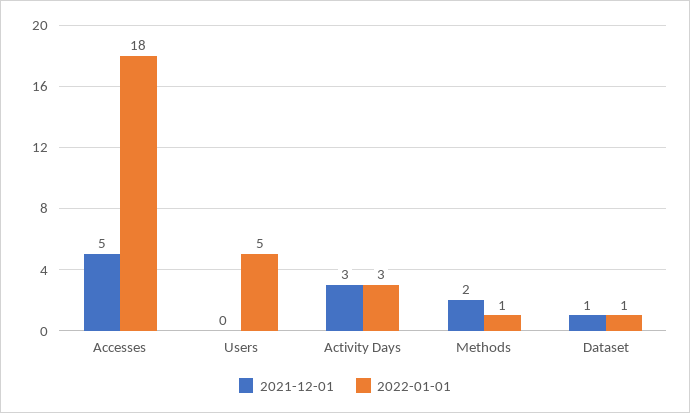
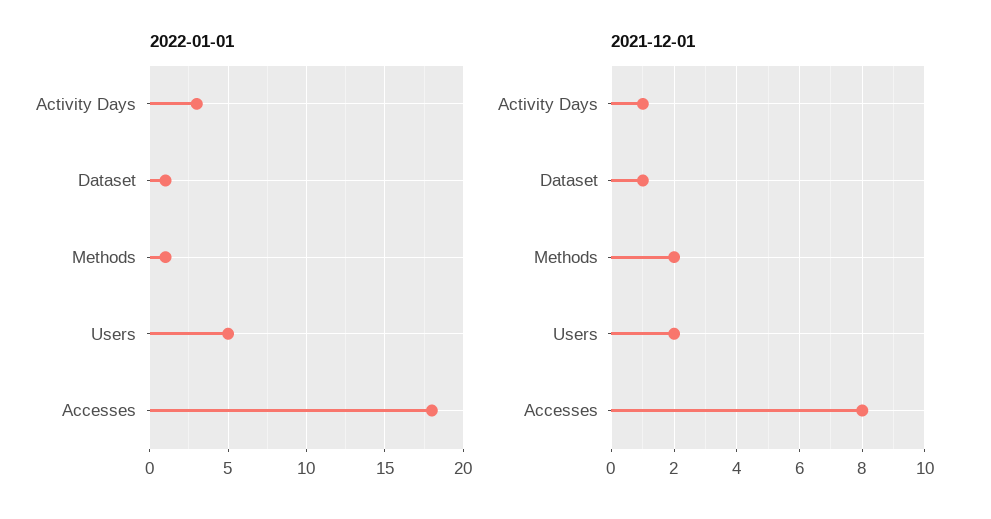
  {
    "2021-12-01": {
-     "Accesses": 5,
+     "Accesses": 8,
-     "Users": 0,
+     "Users": 2,
-     "Activity Days": 3,
+     "Activity Days": 1,
      "Methods": 2,
      "Dataset": 1
    },
    "2022-01-01": {
      "Accesses": 18,
      "Users": 5,
      "Activity Days": 3,
      "Methods": 1,
      "Dataset": 1
    }
  }

